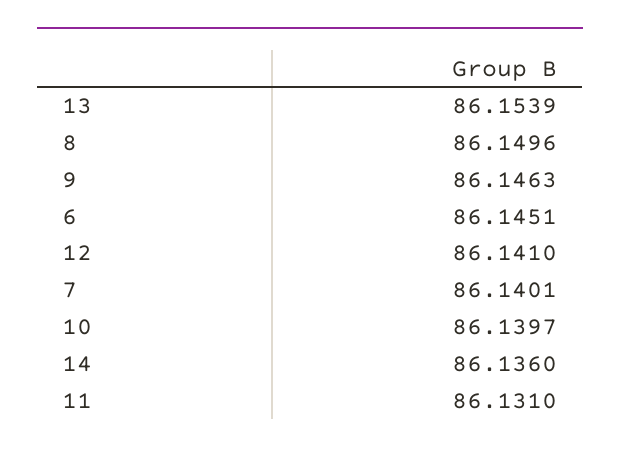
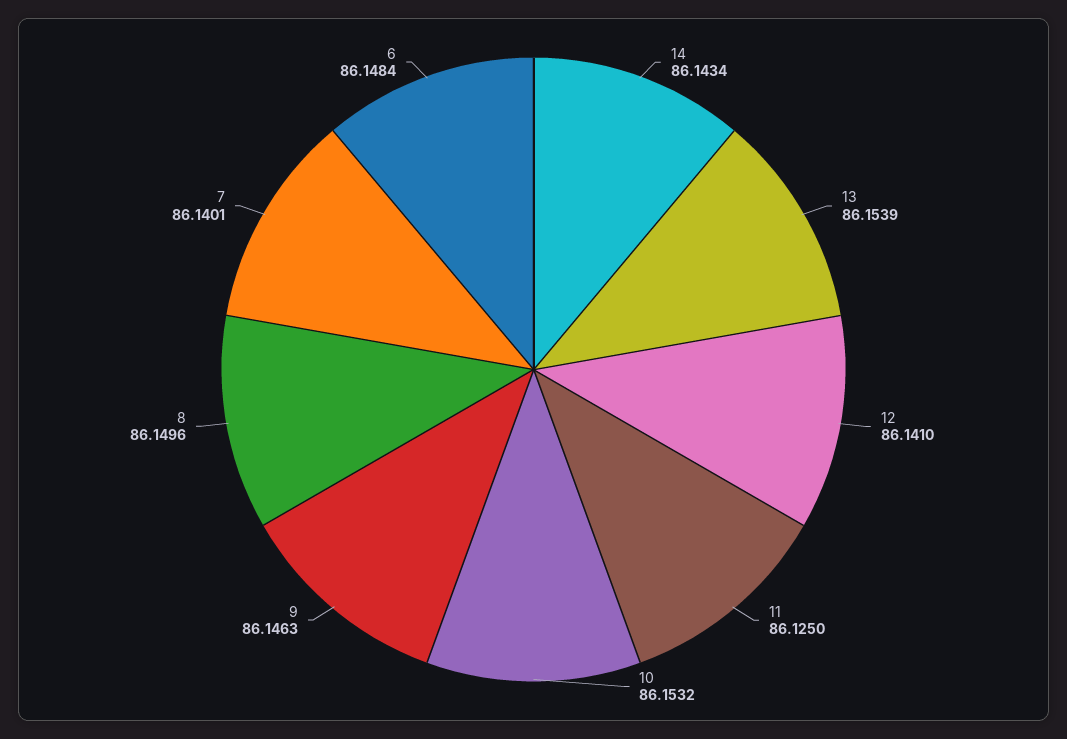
  {
    "13": 86.1539,
    "8": 86.1496,
    "9": 86.1463,
-   "6": 86.1451,
+   "6": 86.1484,
    "12": 86.141,
    "7": 86.1401,
-   "10": 86.1397,
+   "10": 86.1532,
-   "14": 86.136,
+   "14": 86.1434,
-   "11": 86.131
+   "11": 86.125
  }

